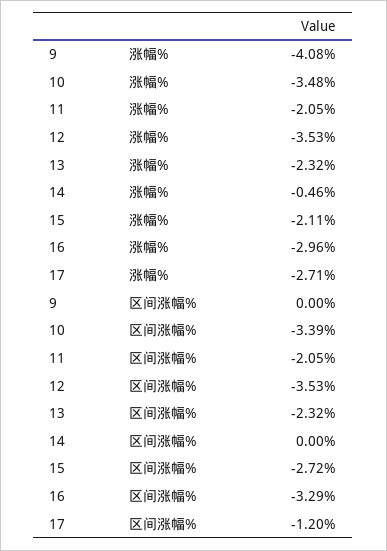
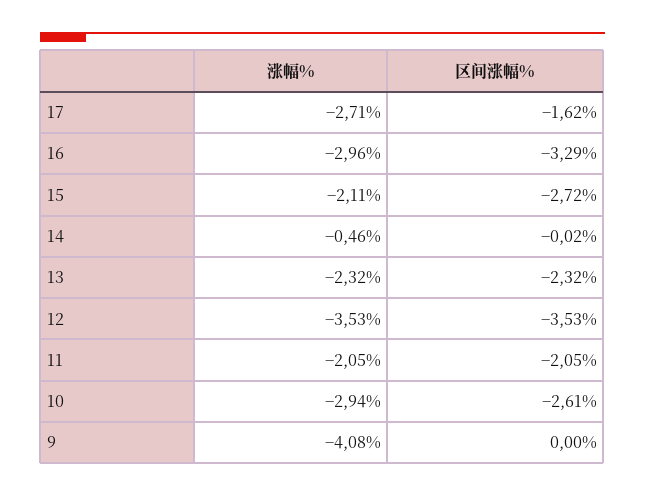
  {
    "9": {
      "涨幅%": -4.08,
      "区间涨幅%": 0
    },
    "10": {
-     "涨幅%": -3.48,
+     "涨幅%": -2.94,
-     "区间涨幅%": -3.39
+     "区间涨幅%": -2.61
    },
    "11": {
      "涨幅%": -2.05,
      "区间涨幅%": -2.05
    },
    "12": {
      "涨幅%": -3.53,
      "区间涨幅%": -3.53
    },
    "13": {
      "涨幅%": -2.32,
      "区间涨幅%": -2.32
    },
    "14": {
      "涨幅%": -0.46,
-     "区间涨幅%": 0
+     "区间涨幅%": -0.02
    },
    "15": {
      "涨幅%": -2.11,
      "区间涨幅%": -2.72
    },
    "16": {
      "涨幅%": -2.96,
      "区间涨幅%": -3.29
    },
    "17": {
      "涨幅%": -2.71,
-     "区间涨幅%": -1.2
+     "区间涨幅%": -1.62
    }
  }

